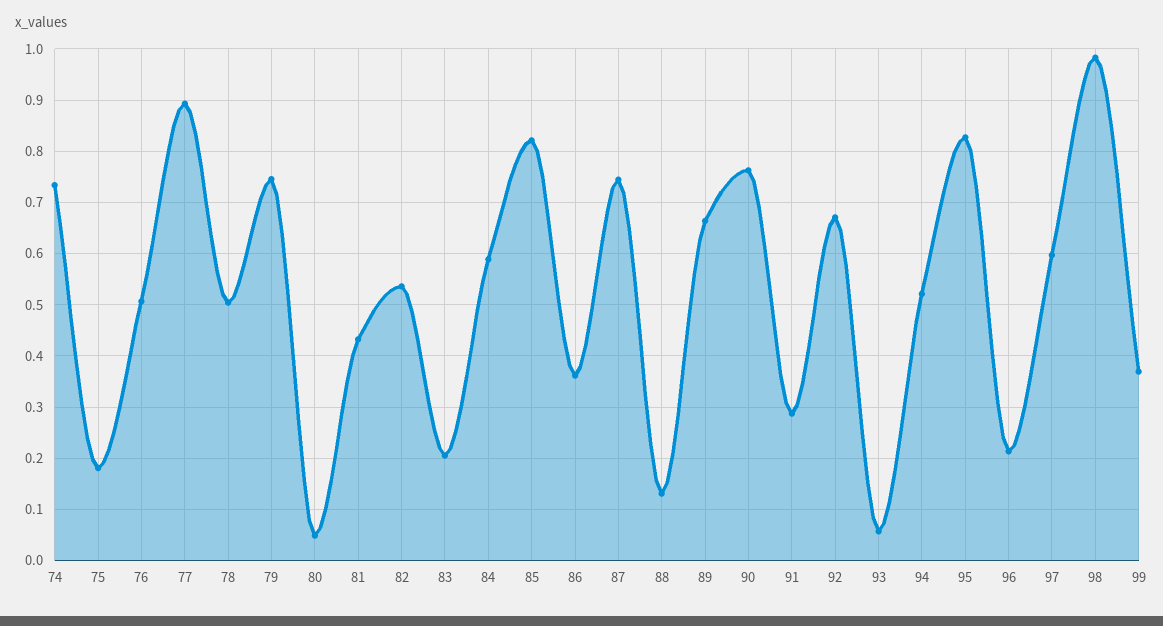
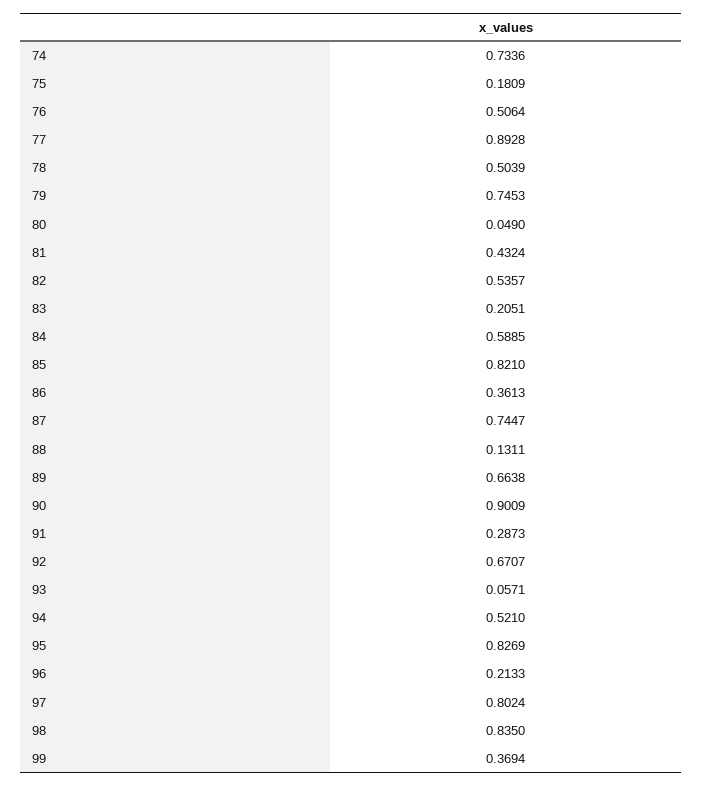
  {
    "74": 0.7336,
    "75": 0.1809,
    "76": 0.5064,
    "77": 0.8928,
    "78": 0.5039,
    "79": 0.7453,
    "80": 0.049,
    "81": 0.4324,
    "82": 0.5357,
    "83": 0.2051,
    "84": 0.5885,
    "85": 0.821,
    "86": 0.3613,
    "87": 0.7447,
    "88": 0.1311,
    "89": 0.6638,
-   "90": 0.76,
+   "90": 0.9009,
    "91": 0.2873,
    "92": 0.6707,
    "93": 0.0571,
    "94": 0.521,
    "95": 0.8269,
    "96": 0.2133,
-   "97": 0.6,
+   "97": 0.8024,
-   "98": 0.98,
+   "98": 0.835,
    "99": 0.3694
  }

